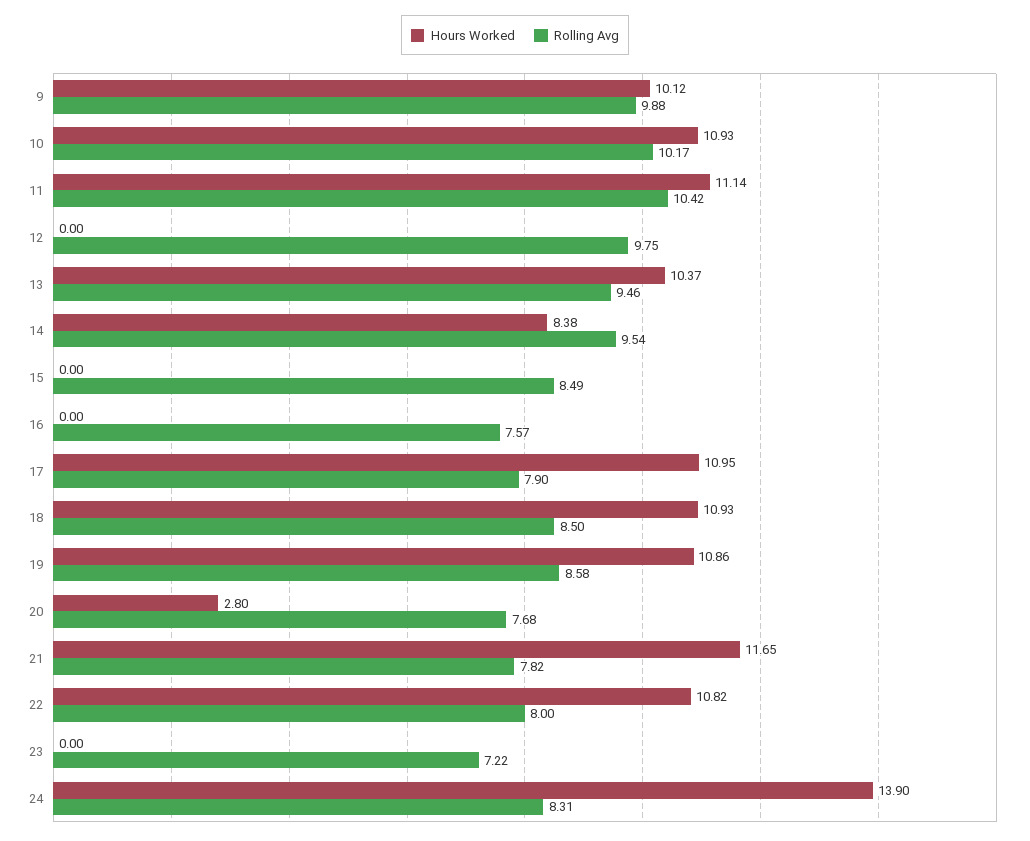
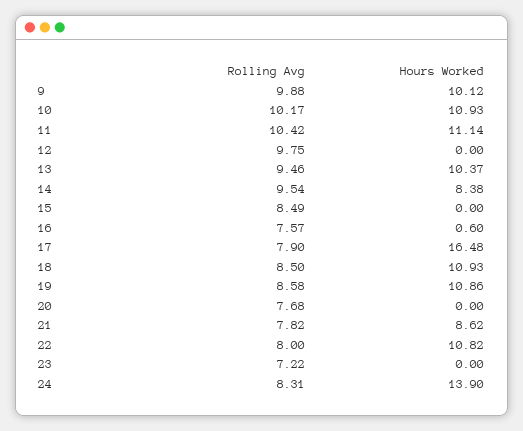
  {
    "Hours Worked": {
      "9": 10.12,
      "10": 10.93,
      "11": 11.14,
      "12": 0,
      "13": 10.37,
      "14": 8.38,
      "15": 0,
-     "16": 0,
+     "16": 0.6,
-     "17": 10.95,
+     "17": 16.48,
      "18": 10.93,
      "19": 10.86,
-     "20": 2.8,
+     "20": 0,
-     "21": 11.65,
+     "21": 8.62,
      "22": 10.82,
      "23": 0,
      "24": 13.9
    },
    "Rolling Avg": {
      "9": 9.88,
      "10": 10.17,
      "11": 10.42,
      "12": 9.75,
      "13": 9.46,
      "14": 9.54,
      "15": 8.49,
      "16": 7.57,
      "17": 7.9,
      "18": 8.5,
      "19": 8.58,
      "20": 7.68,
      "21": 7.82,
      "22": 8,
      "23": 7.22,
      "24": 8.31
    }
  }

